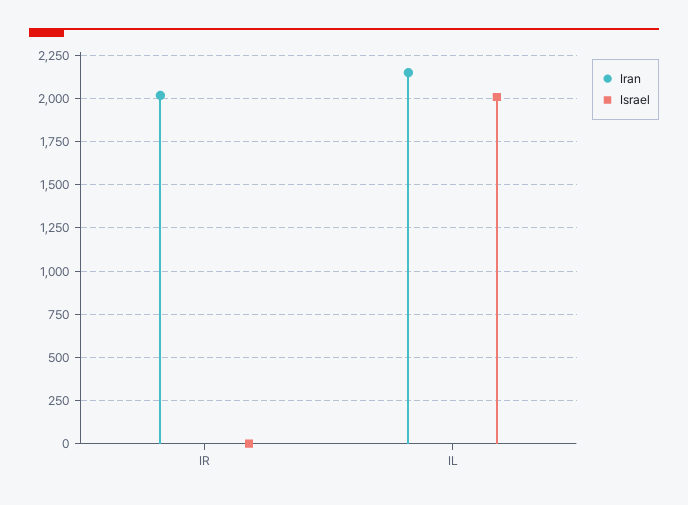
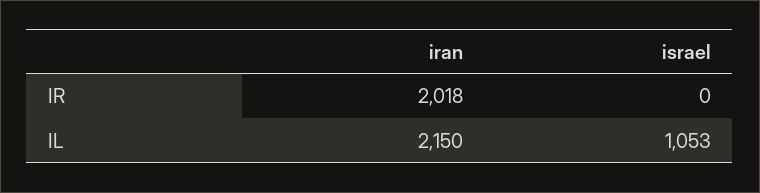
  {
    "Iran": {
      "IR": 2018,
      "IL": 2150
    },
    "Israel": {
      "IR": 0,
-     "IL": 2000
+     "IL": 1053
    }
  }

